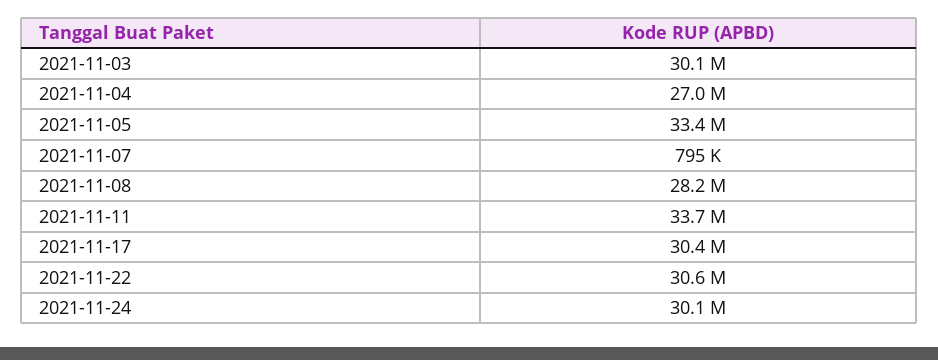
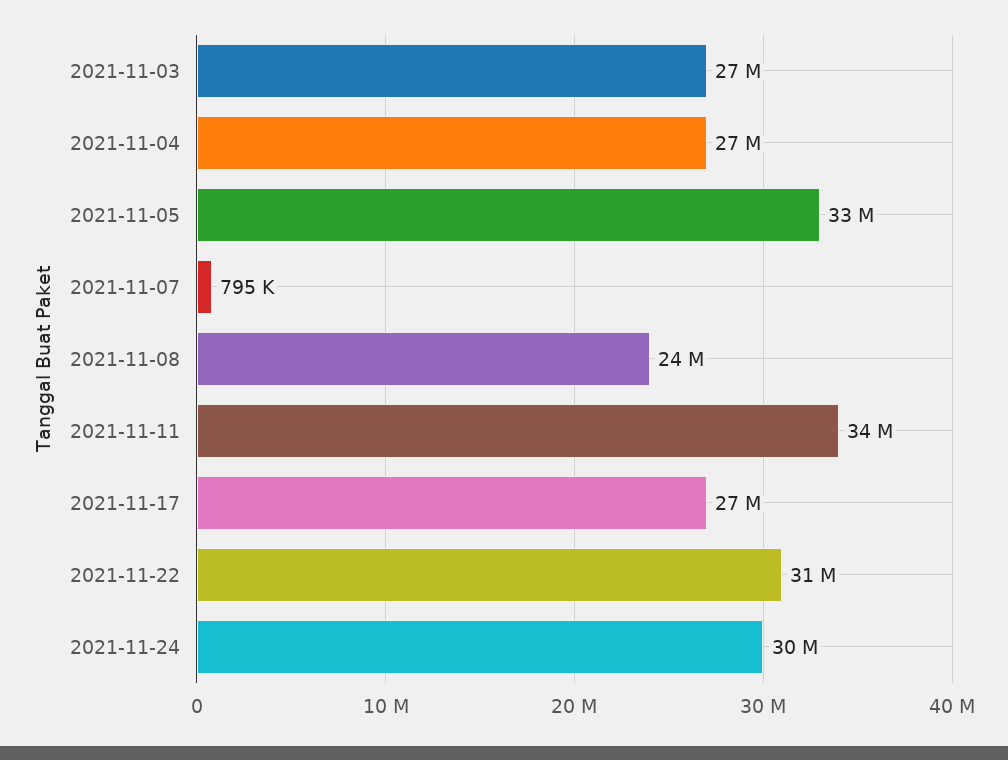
  {
-   "2021-11-03": 30100000,
+   "2021-11-03": 27000000,
    "2021-11-04": 27000000,
    "2021-11-05": 33400000,
    "2021-11-07": 795000,
-   "2021-11-08": 28200000,
+   "2021-11-08": 24000000,
    "2021-11-11": 33700000,
-   "2021-11-17": 30400000,
+   "2021-11-17": 27000000,
    "2021-11-22": 30600000,
    "2021-11-24": 30100000
  }

